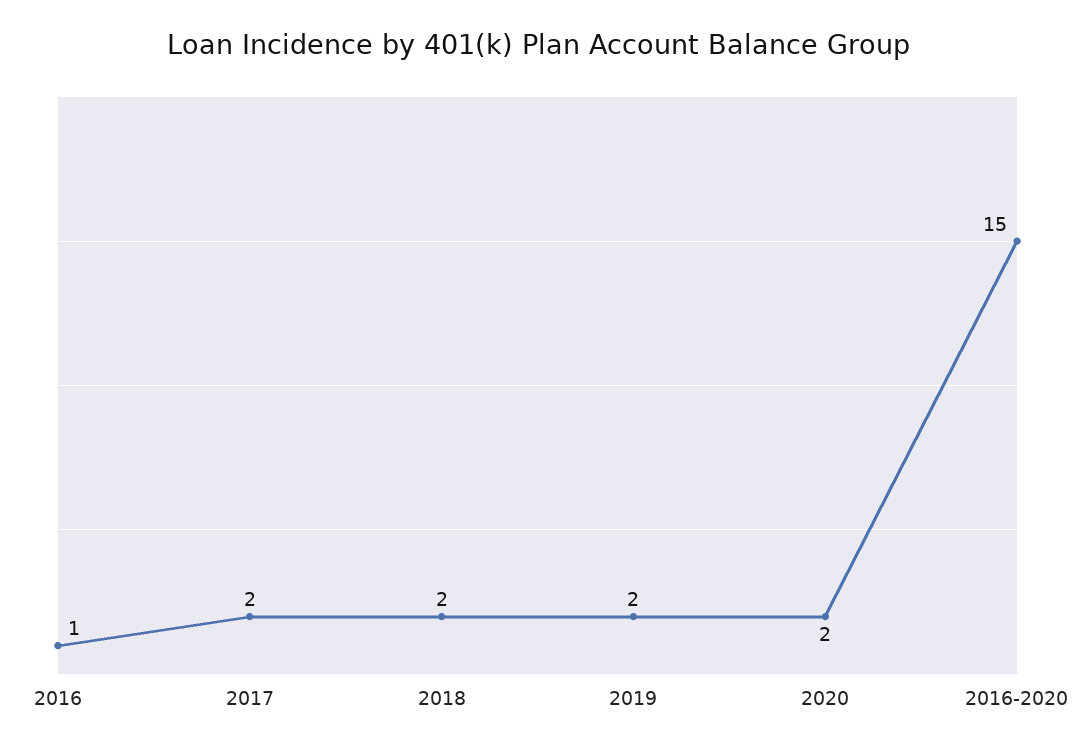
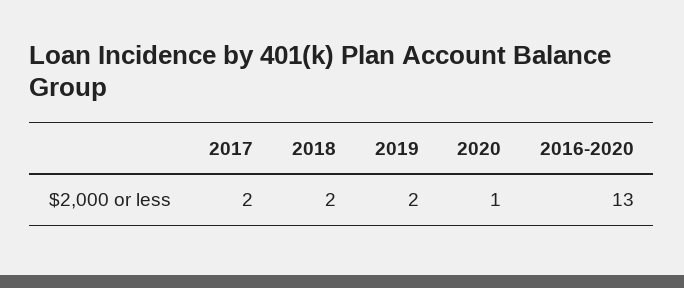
  {
-   "2016": 1,
    "2017": 2,
    "2018": 2,
    "2019": 2,
-   "2020": 2,
+   "2020": 1,
-   "2016-2020": 15
+   "2016-2020": 13
  }

